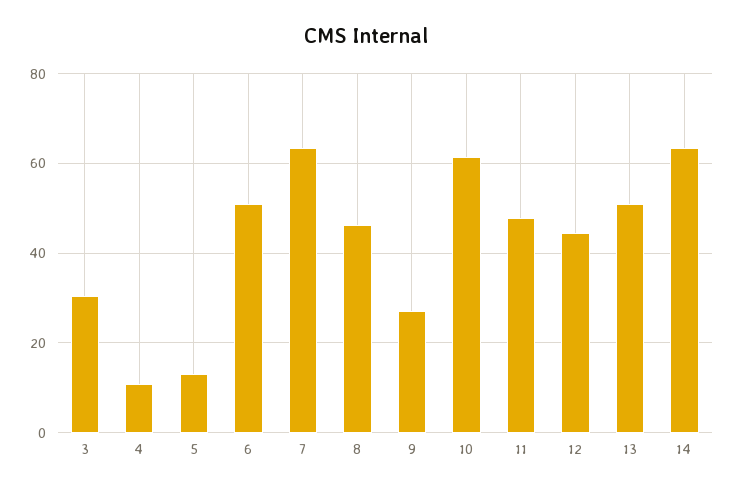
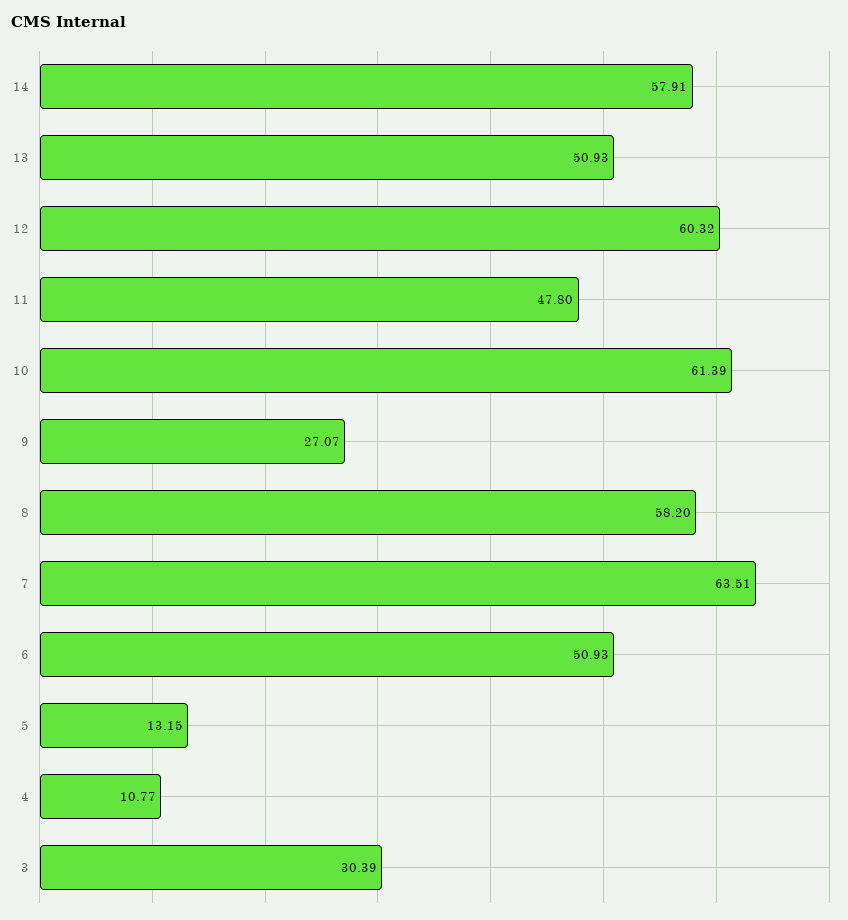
  {
    "3": 30.39,
    "4": 10.77,
    "5": 13.15,
    "6": 50.93,
    "7": 63.51,
-   "8": 46,
+   "8": 58.2,
    "9": 27.07,
    "10": 61.39,
    "11": 47.8,
-   "12": 44,
+   "12": 60.32,
    "13": 50.93,
-   "14": 64
+   "14": 57.91
  }

